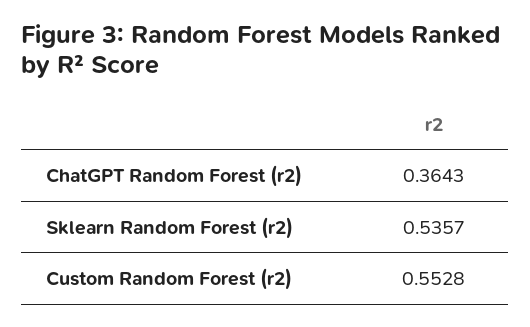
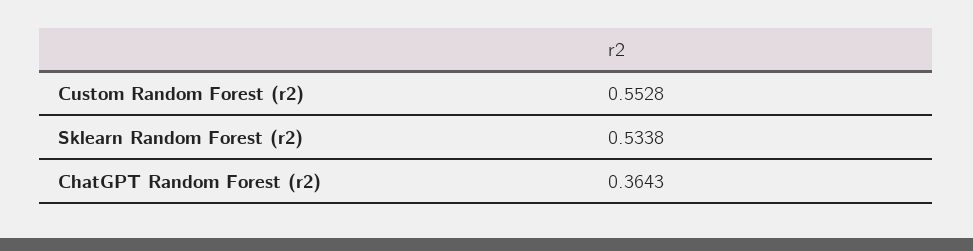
  {
    "ChatGPT Random Forest (r2)": 0.3643,
-   "Sklearn Random Forest (r2)": 0.5357,
+   "Sklearn Random Forest (r2)": 0.5338,
    "Custom Random Forest (r2)": 0.5528
  }

